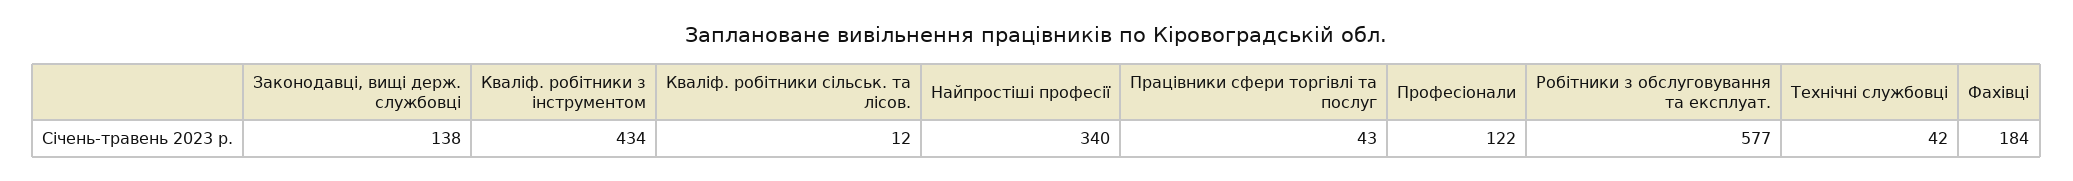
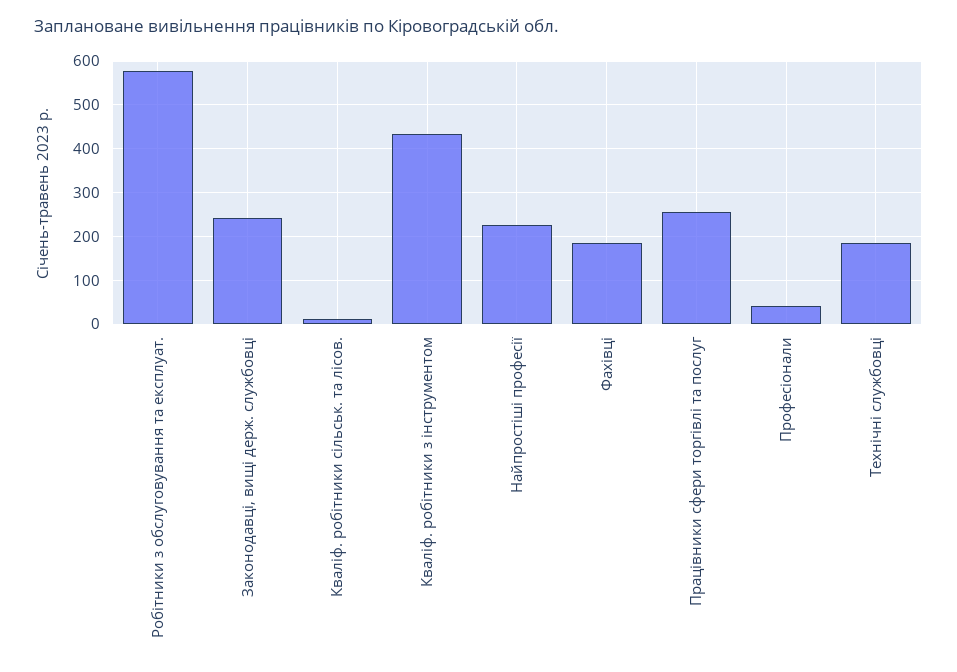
  {
-   "Законодавці, вищі держ. службовці": 138,
+   "Законодавці, вищі держ. службовці": 240,
    "Кваліф. робітники з інструментом": 434,
    "Кваліф. робітники сільськ. та лісов.": 12,
-   "Найпростіші професії": 340,
+   "Найпростіші професії": 220,
-   "Працівники сфери торгівлі та послуг": 43,
+   "Працівники сфери торгівлі та послуг": 260,
-   "Професіонали": 122,
+   "Професіонали": 40,
    "Робітники з обслуговування та експлуат.": 577,
-   "Технічні службовці": 42,
+   "Технічні службовці": 180,
    "Фахівці": 184
  }

